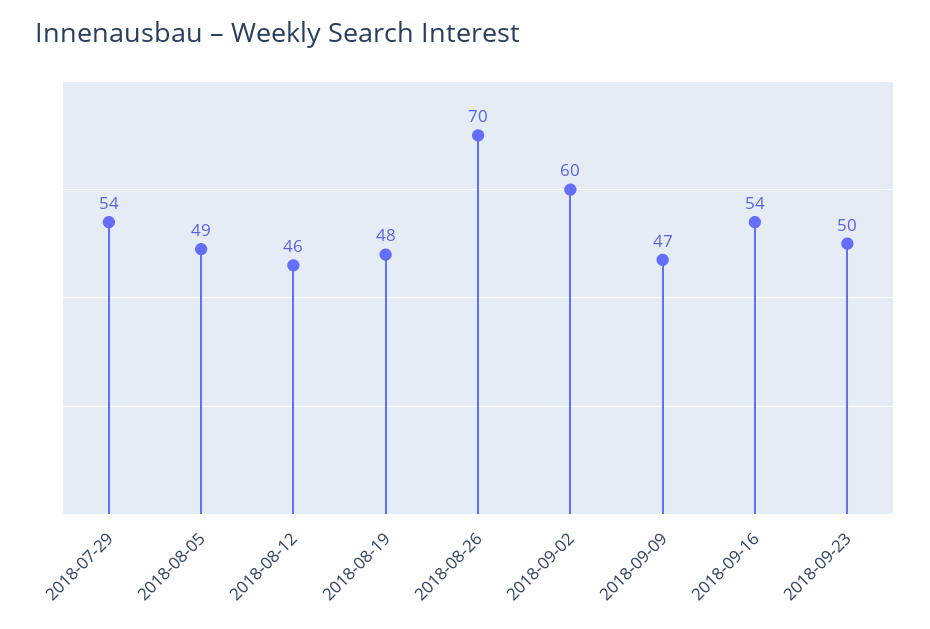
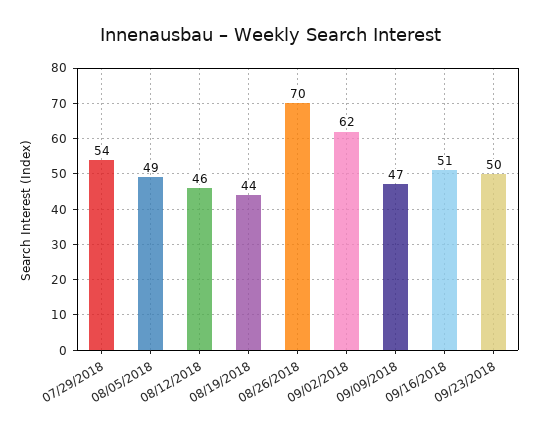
  {
    "2018-07-29": 54,
    "2018-08-05": 49,
    "2018-08-12": 46,
-   "2018-08-19": 48,
+   "2018-08-19": 44,
    "2018-08-26": 70,
-   "2018-09-02": 60,
+   "2018-09-02": 62,
    "2018-09-09": 47,
-   "2018-09-16": 54,
+   "2018-09-16": 51,
    "2018-09-23": 50
  }

